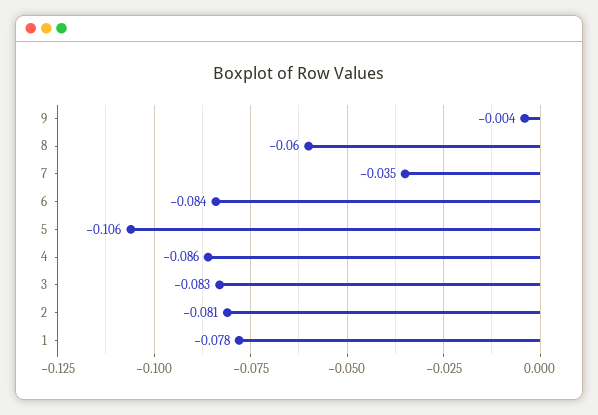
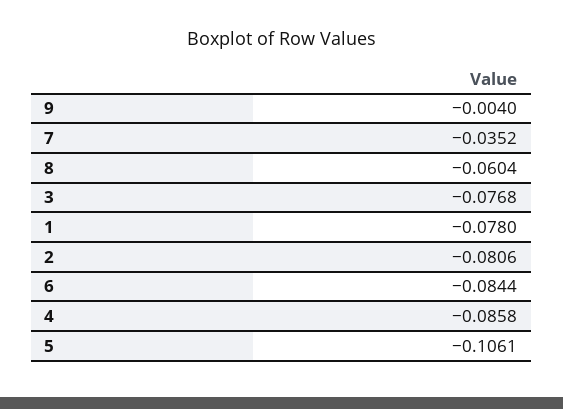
  {
    "9": -0.004,
    "8": -0.0604,
    "7": -0.0352,
    "6": -0.0844,
    "5": -0.1061,
    "4": -0.0858,
-   "3": -0.083,
+   "3": -0.0768,
    "2": -0.0806,
    "1": -0.078
  }

